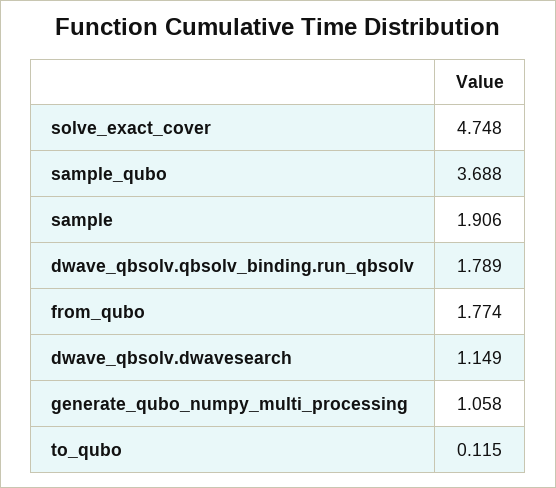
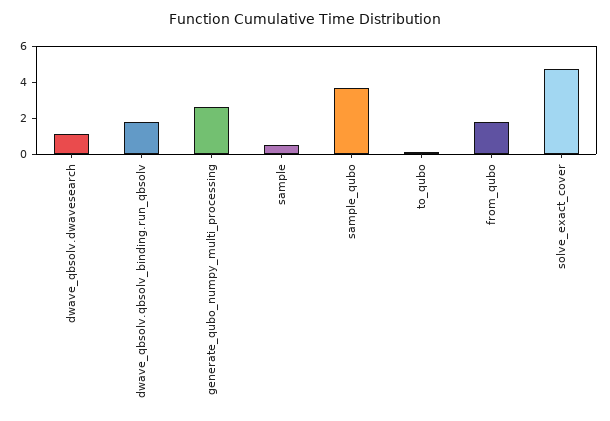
  {
    "solve_exact_cover": 4.748,
    "sample_qubo": 3.688,
-   "sample": 1.906,
+   "sample": 0.5,
    "dwave_qbsolv.qbsolv_binding.run_qbsolv": 1.789,
    "from_qubo": 1.774,
    "dwave_qbsolv.dwavesearch": 1.149,
-   "generate_qubo_numpy_multi_processing": 1.058,
+   "generate_qubo_numpy_multi_processing": 2.5,
    "to_qubo": 0.115
  }

